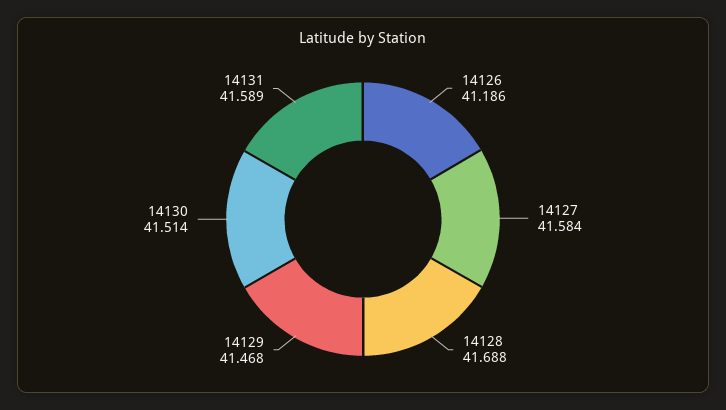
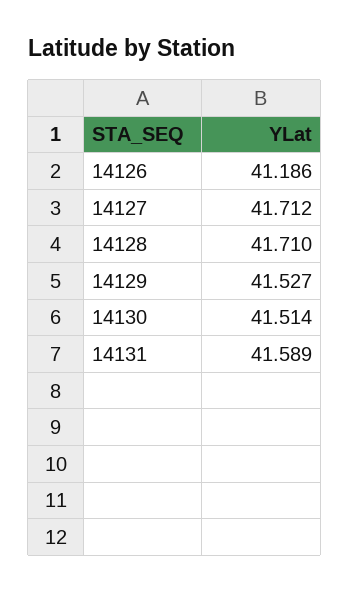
  {
    "14126": 41.186,
-   "14127": 41.584,
+   "14127": 41.712,
-   "14128": 41.688,
+   "14128": 41.71,
-   "14129": 41.468,
+   "14129": 41.527,
    "14130": 41.514,
    "14131": 41.589
  }

